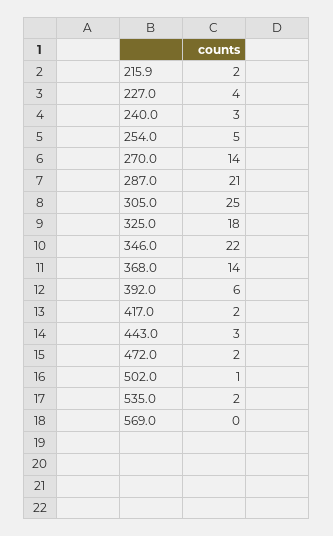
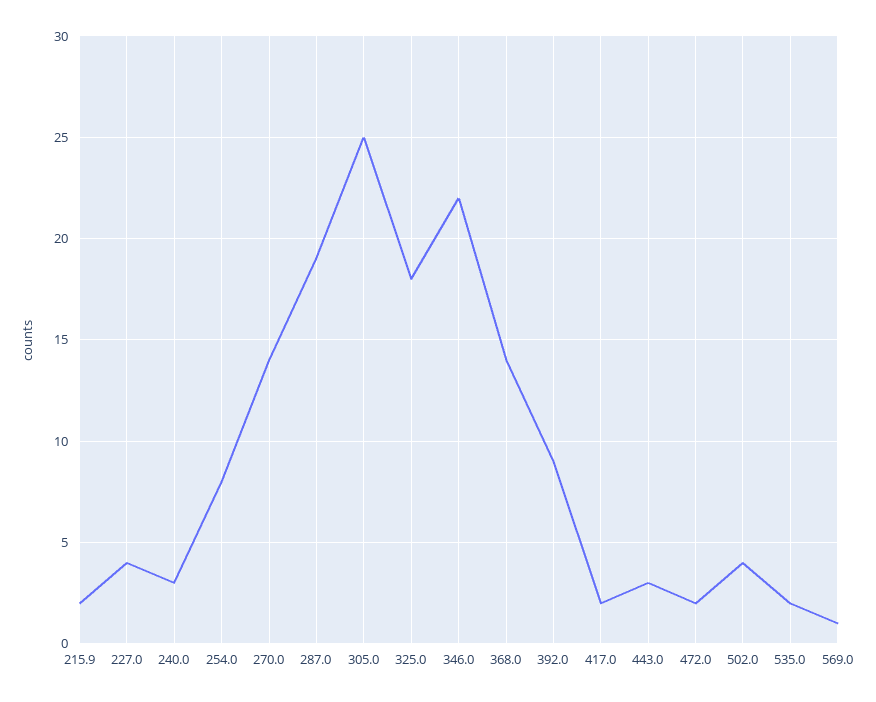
  {
    "215.9": 2,
    "227.0": 4,
    "240.0": 3,
-   "254.0": 5,
+   "254.0": 8,
    "270.0": 14,
-   "287.0": 21,
+   "287.0": 19,
    "305.0": 25,
    "325.0": 18,
    "346.0": 22,
    "368.0": 14,
-   "392.0": 6,
+   "392.0": 9,
    "417.0": 2,
    "443.0": 3,
    "472.0": 2,
-   "502.0": 1,
+   "502.0": 4,
    "535.0": 2,
-   "569.0": 0
+   "569.0": 1
  }

